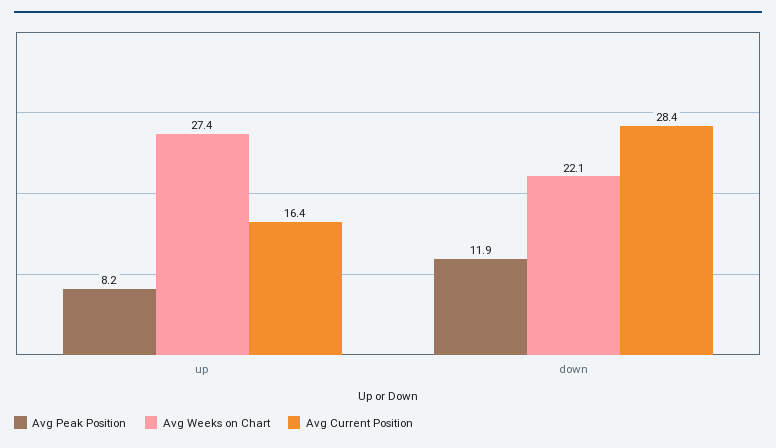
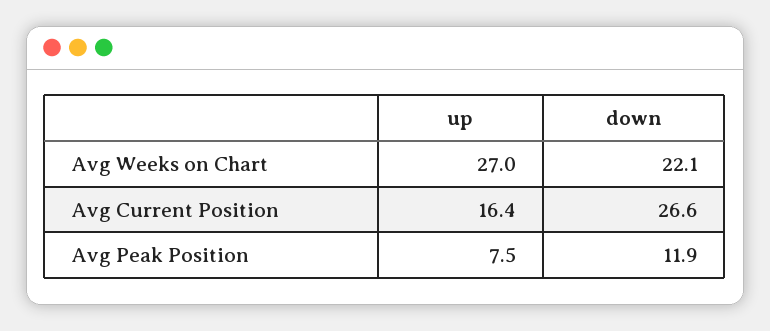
  {
    "Avg Peak Position": {
-     "up": 8.2,
+     "up": 7.5,
      "down": 11.9
    },
    "Avg Weeks on Chart": {
-     "up": 27.4,
+     "up": 27,
      "down": 22.1
    },
    "Avg Current Position": {
      "up": 16.4,
-     "down": 28.4
+     "down": 26.6
    }
  }

